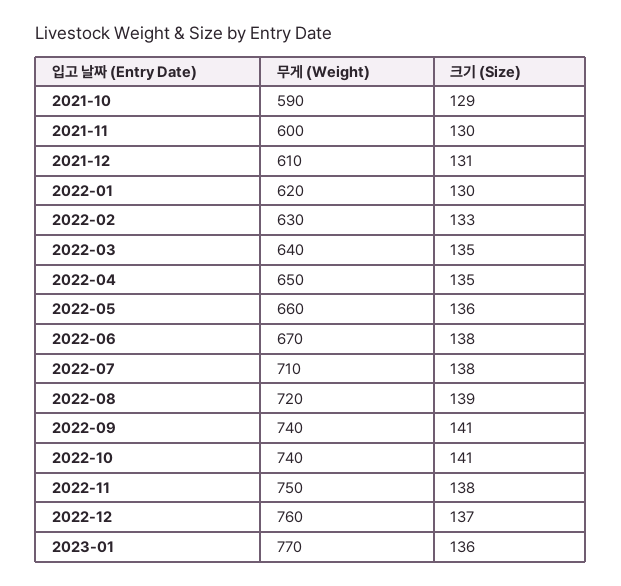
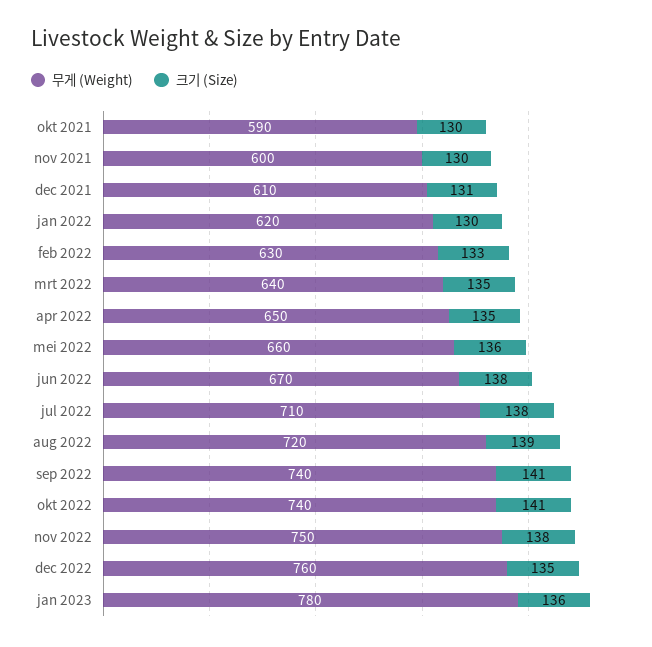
  {
    "무게 (Weight)": {
      "2021-10": 590,
      "2021-11": 600,
      "2021-12": 610,
      "2022-01": 620,
      "2022-02": 630,
      "2022-03": 640,
      "2022-04": 650,
      "2022-05": 660,
      "2022-06": 670,
      "2022-07": 710,
      "2022-08": 720,
      "2022-09": 740,
      "2022-10": 740,
      "2022-11": 750,
      "2022-12": 760,
-     "2023-01": 770
+     "2023-01": 780
    },
    "크기 (Size)": {
-     "2021-10": 129,
+     "2021-10": 130,
      "2021-11": 130,
      "2021-12": 131,
      "2022-01": 130,
      "2022-02": 133,
      "2022-03": 135,
      "2022-04": 135,
      "2022-05": 136,
      "2022-06": 138,
      "2022-07": 138,
      "2022-08": 139,
      "2022-09": 141,
      "2022-10": 141,
      "2022-11": 138,
-     "2022-12": 137,
+     "2022-12": 135,
      "2023-01": 136
    }
  }

